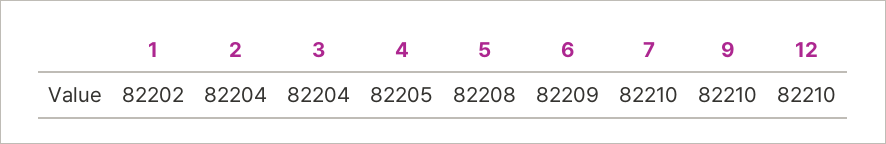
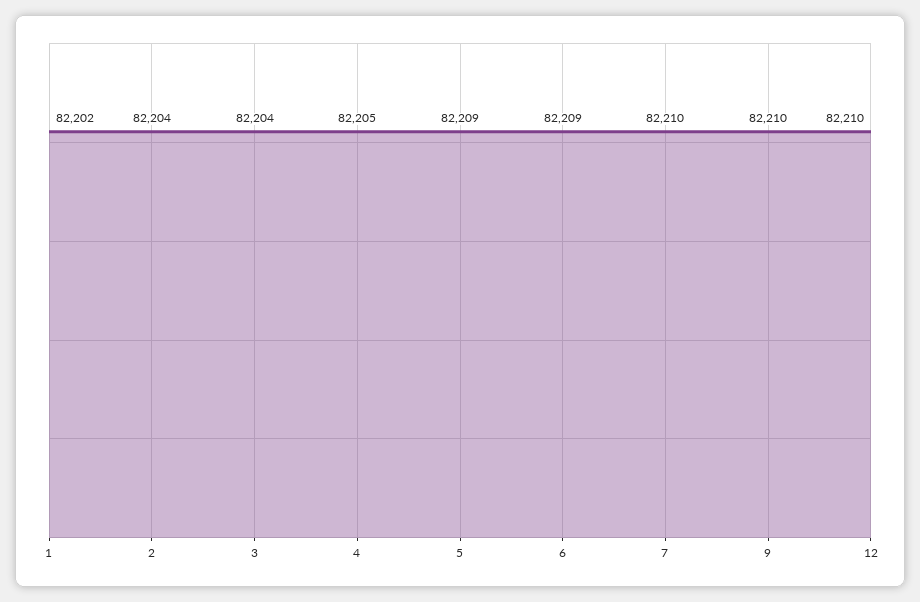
  {
    "1": 82202,
    "2": 82204,
    "3": 82204,
    "4": 82205,
-   "5": 82208,
+   "5": 82209,
    "6": 82209,
    "7": 82210,
    "9": 82210,
    "12": 82210
  }

